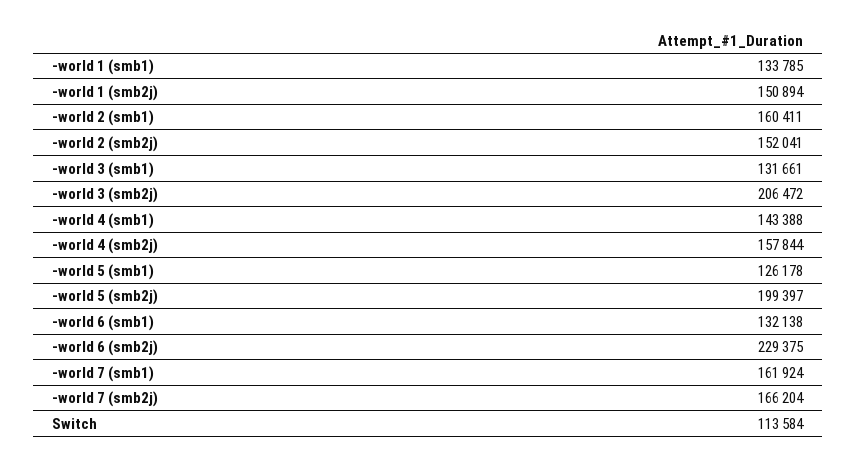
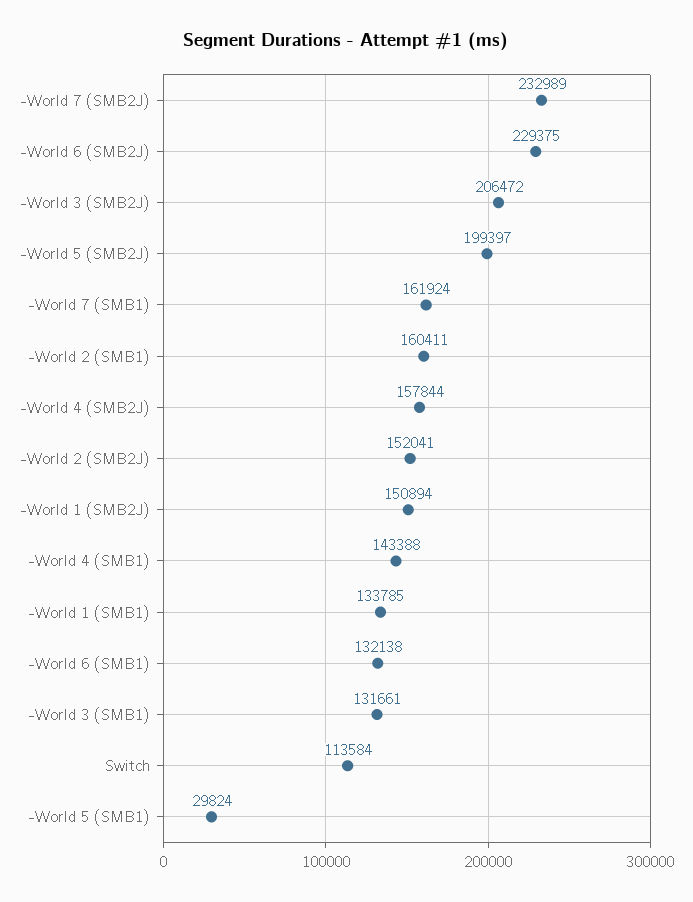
  {
    "-world 1 (smb1)": 133785,
    "-world 1 (smb2j)": 150894,
    "-world 2 (smb1)": 160411,
    "-world 2 (smb2j)": 152041,
    "-world 3 (smb1)": 131661,
    "-world 3 (smb2j)": 206472,
    "-world 4 (smb1)": 143388,
    "-world 4 (smb2j)": 157844,
-   "-world 5 (smb1)": 126178,
+   "-world 5 (smb1)": 29824,
    "-world 5 (smb2j)": 199397,
    "-world 6 (smb1)": 132138,
    "-world 6 (smb2j)": 229375,
    "-world 7 (smb1)": 161924,
-   "-world 7 (smb2j)": 166204,
+   "-world 7 (smb2j)": 232989,
    "Switch": 113584
  }

